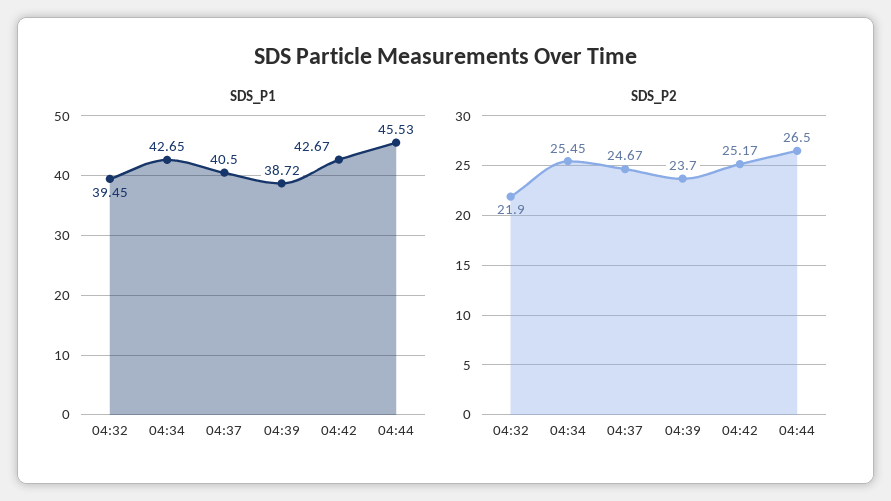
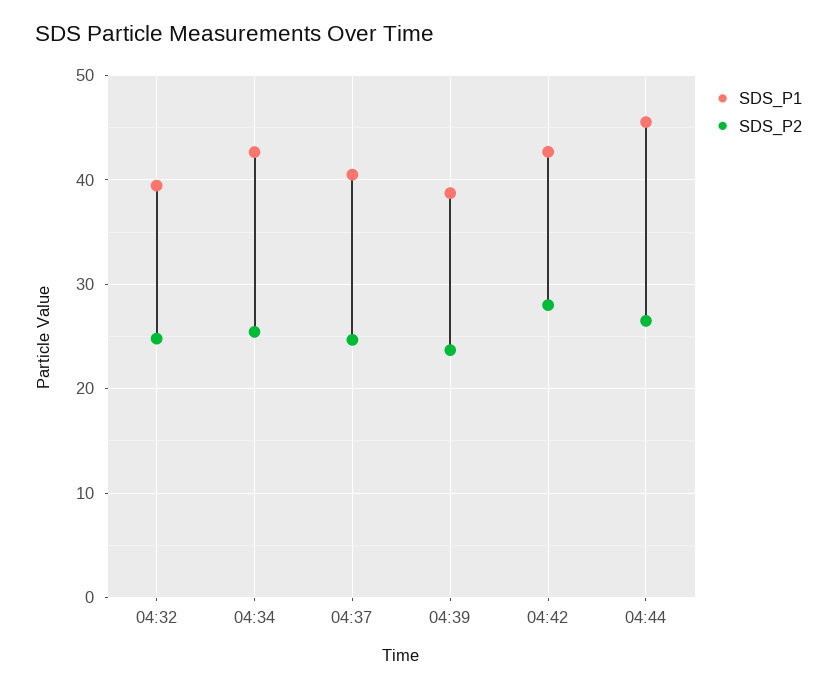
  {
    "SDS_P1": {
      "04:32": 39.45,
      "04:34": 42.65,
      "04:37": 40.5,
      "04:39": 38.72,
      "04:42": 42.67,
      "04:44": 45.53
    },
    "SDS_P2": {
-     "04:32": 21.9,
+     "04:32": 25,
      "04:34": 25.45,
      "04:37": 24.67,
      "04:39": 23.7,
-     "04:42": 25.17,
+     "04:42": 28,
      "04:44": 26.5
    }
  }

